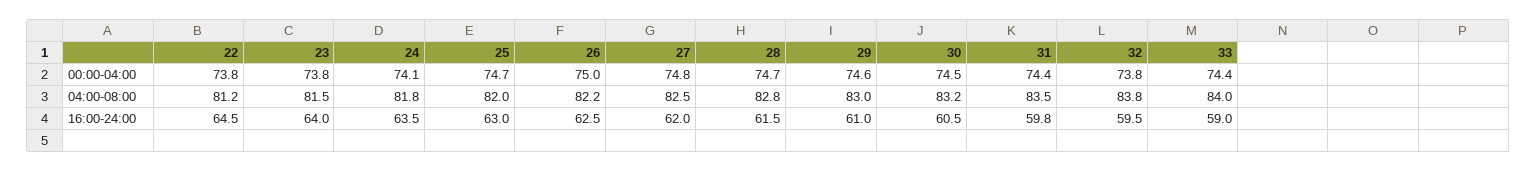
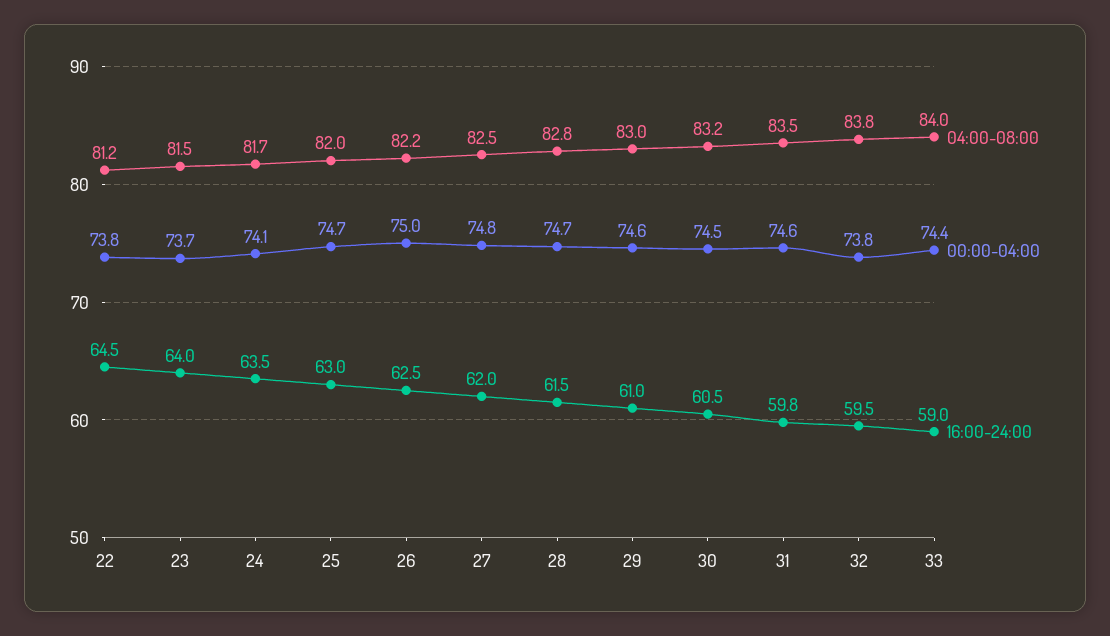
  {
    "00:00-04:00": {
      "22": 73.8,
-     "23": 73.8,
+     "23": 73.7,
      "24": 74.1,
      "25": 74.7,
      "26": 75,
      "27": 74.8,
      "28": 74.7,
      "29": 74.6,
      "30": 74.5,
-     "31": 74.4,
+     "31": 74.6,
      "32": 73.8,
      "33": 74.4
    },
    "04:00-08:00": {
      "22": 81.2,
      "23": 81.5,
-     "24": 81.8,
+     "24": 81.7,
      "25": 82,
      "26": 82.2,
      "27": 82.5,
      "28": 82.8,
      "29": 83,
      "30": 83.2,
      "31": 83.5,
      "32": 83.8,
      "33": 84
    },
    "16:00-24:00": {
      "22": 64.5,
      "23": 64,
      "24": 63.5,
      "25": 63,
      "26": 62.5,
      "27": 62,
      "28": 61.5,
      "29": 61,
      "30": 60.5,
      "31": 59.8,
      "32": 59.5,
      "33": 59
    }
  }

